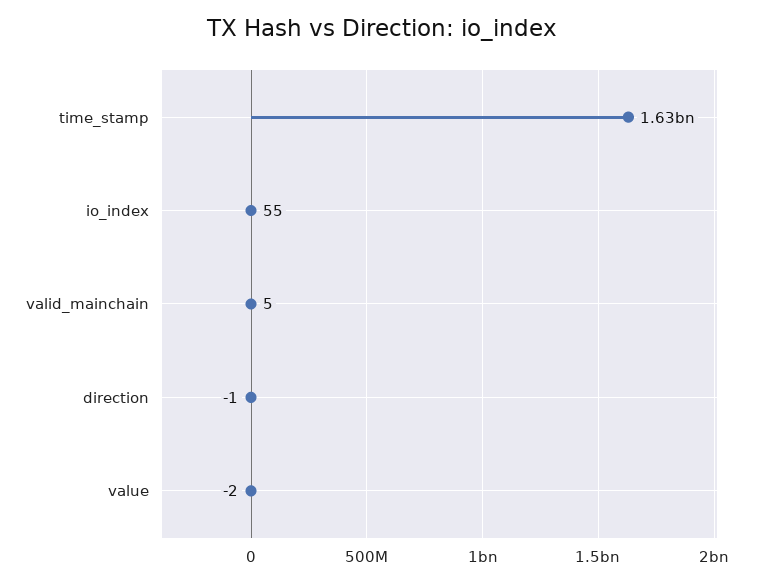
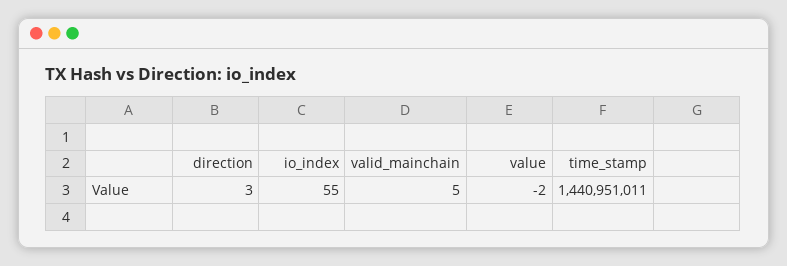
  {
-   "time_stamp": 1630000000,
+   "time_stamp": 1440951011,
    "io_index": 55,
    "valid_mainchain": 5,
-   "direction": -1,
+   "direction": 3,
    "value": -2
  }

